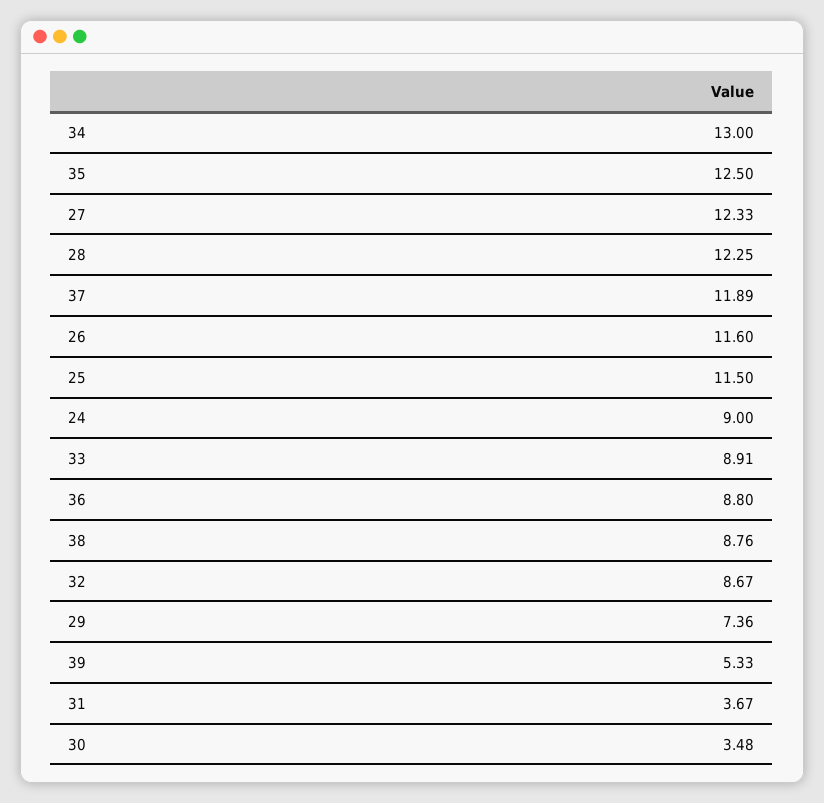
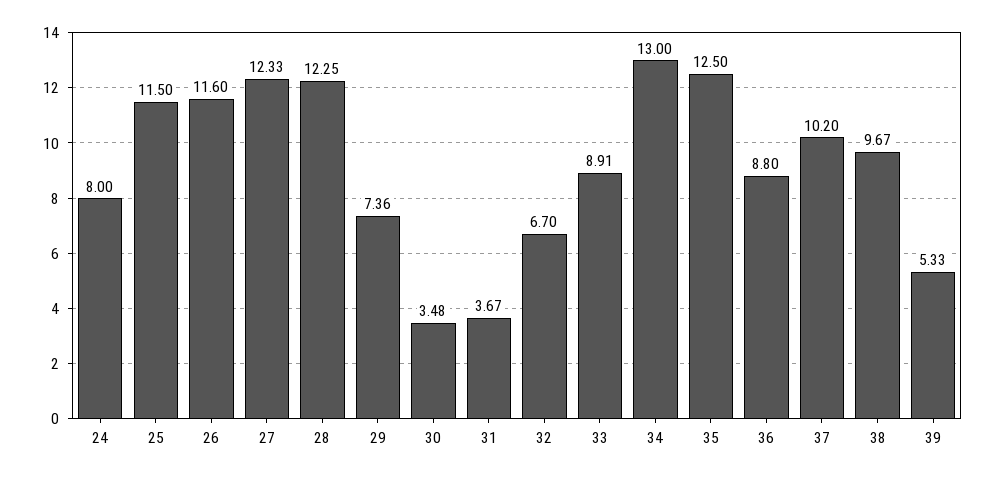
  {
    "34": 13,
    "35": 12.5,
    "27": 12.33,
    "28": 12.25,
-   "37": 11.89,
+   "37": 10.2,
    "26": 11.6,
    "25": 11.5,
-   "24": 9,
+   "24": 8,
    "33": 8.91,
    "36": 8.8,
-   "38": 8.76,
+   "38": 9.67,
-   "32": 8.67,
+   "32": 6.7,
    "29": 7.36,
    "39": 5.33,
    "31": 3.67,
    "30": 3.48
  }

